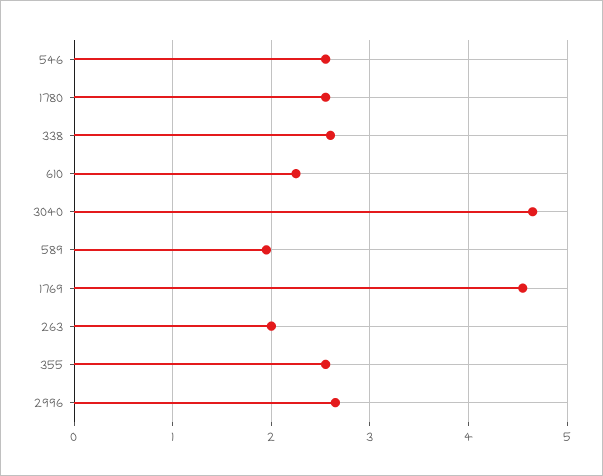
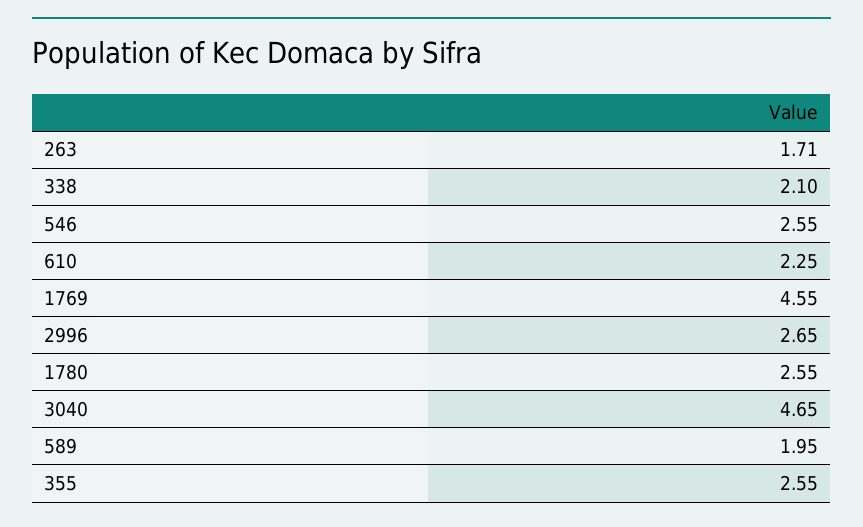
  {
    "546": 2.55,
    "1780": 2.55,
-   "338": 2.6,
+   "338": 2.1,
    "610": 2.25,
    "3040": 4.65,
    "589": 1.95,
    "1769": 4.55,
-   "263": 2,
+   "263": 1.71,
    "355": 2.55,
    "2996": 2.65
  }

